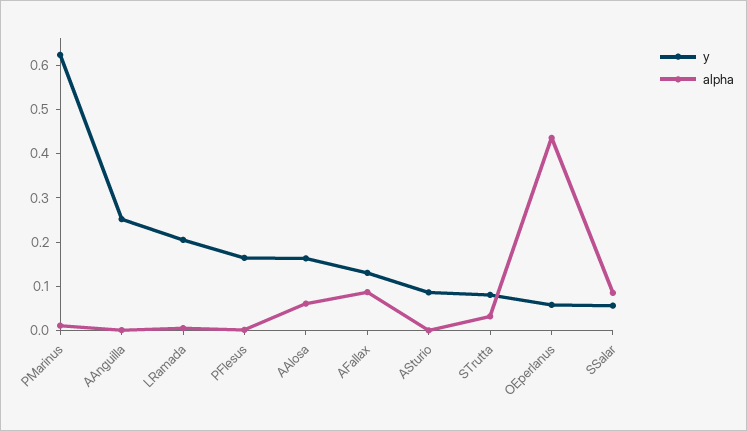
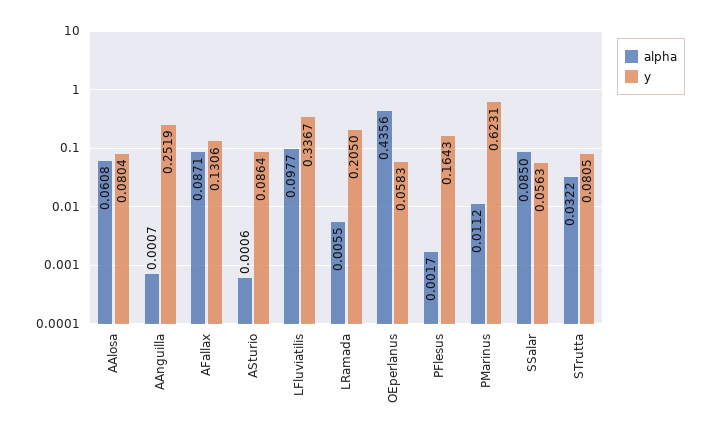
  {
    "y": {
      "PMarinus": 0.6231,
      "AAnguilla": 0.2519,
      "LRamada": 0.205,
      "PFlesus": 0.1643,
-     "AAlosa": 0.16,
+     "AAlosa": 0.0804,
      "AFallax": 0.1306,
      "ASturio": 0.0864,
      "STrutta": 0.0805,
      "OEperlanus": 0.0583,
-     "SSalar": 0.0563
+     "SSalar": 0.0563,
+     "LFluviatilis": 0.3367
    },
    "alpha": {
      "PMarinus": 0.0112,
      "AAnguilla": 0.0007,
      "LRamada": 0.0055,
      "PFlesus": 0.0017,
      "AAlosa": 0.0608,
      "AFallax": 0.0871,
      "ASturio": 0.0006,
      "STrutta": 0.0322,
      "OEperlanus": 0.4356,
-     "SSalar": 0.085
+     "SSalar": 0.085,
+     "LFluviatilis": 0.0977
    }
  }

